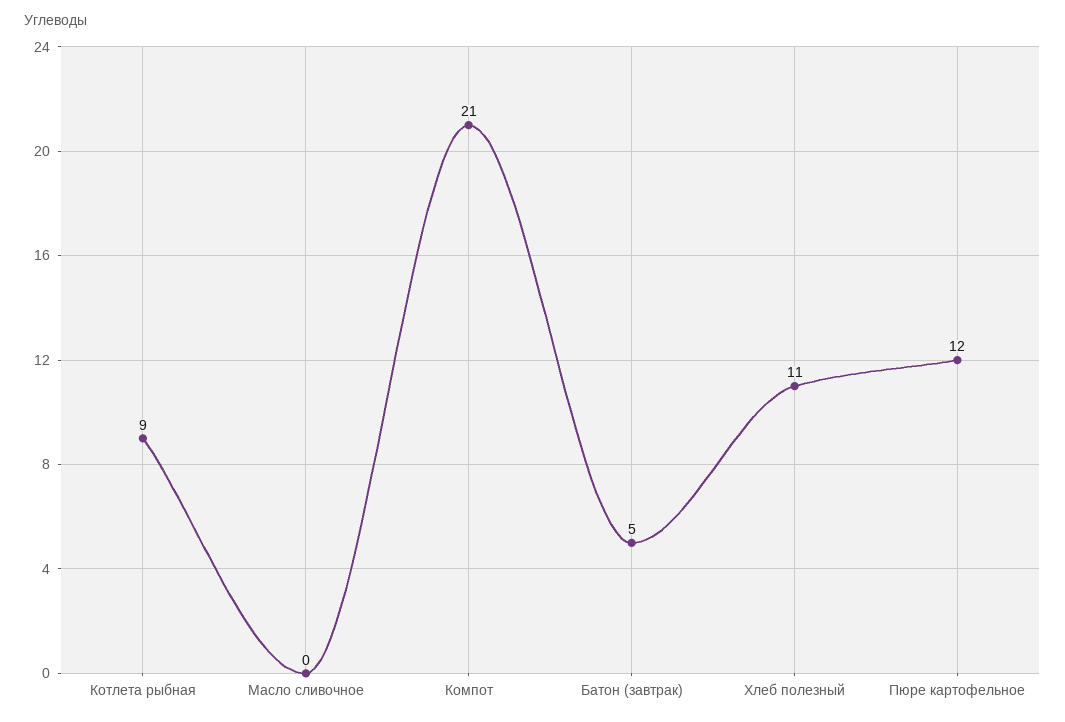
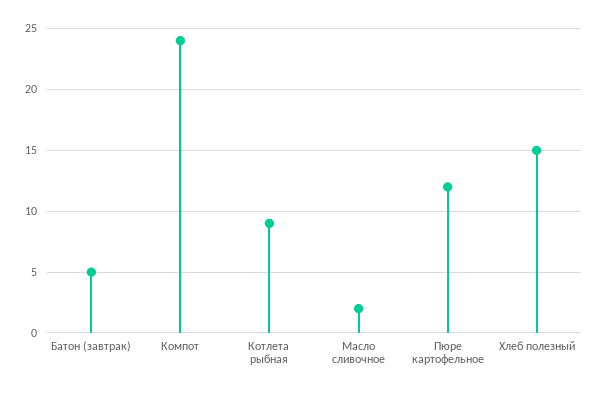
  {
    "Котлета рыбная": 9,
-   "Масло сливочное": 0,
+   "Масло сливочное": 2,
-   "Компот": 21,
+   "Компот": 24,
    "Батон (завтрак)": 5,
-   "Хлеб полезный": 11,
+   "Хлеб полезный": 15,
    "Пюре картофельное": 12
  }

